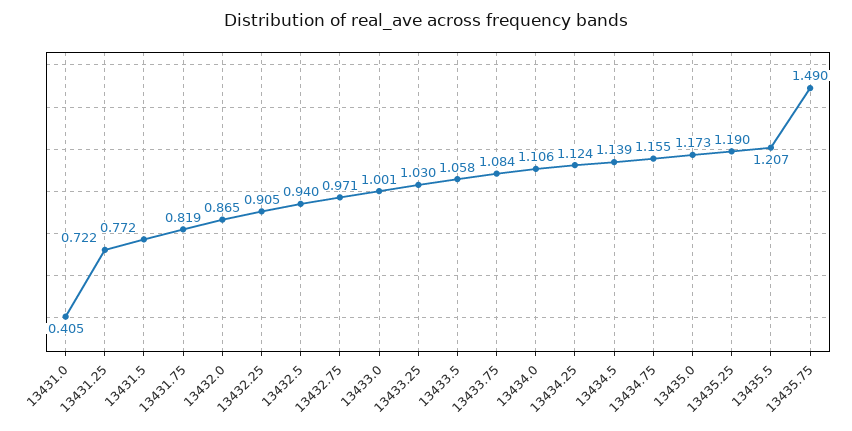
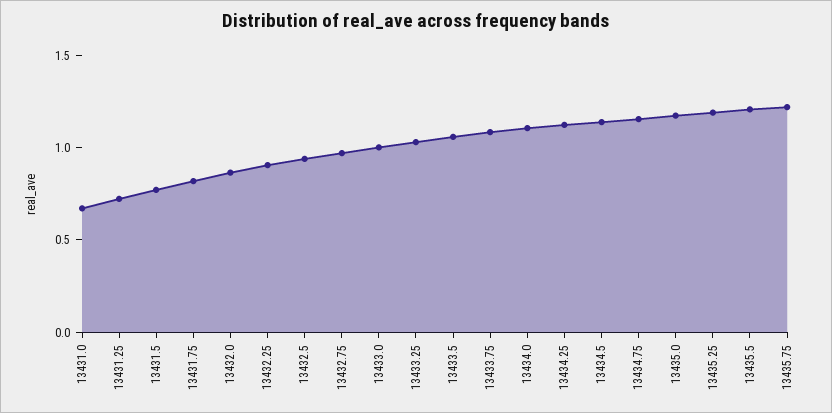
  {
-   "13431.0": 0.405,
+   "13431.0": 0.7,
    "13431.25": 0.722,
    "13431.5": 0.772,
    "13431.75": 0.819,
    "13432.0": 0.865,
    "13432.25": 0.905,
    "13432.5": 0.94,
    "13432.75": 0.971,
    "13433.0": 1.001,
    "13433.25": 1.03,
    "13433.5": 1.058,
    "13433.75": 1.084,
    "13434.0": 1.106,
    "13434.25": 1.124,
    "13434.5": 1.139,
    "13434.75": 1.155,
    "13435.0": 1.173,
    "13435.25": 1.19,
    "13435.5": 1.207,
-   "13435.75": 1.49
+   "13435.75": 1.2
  }

